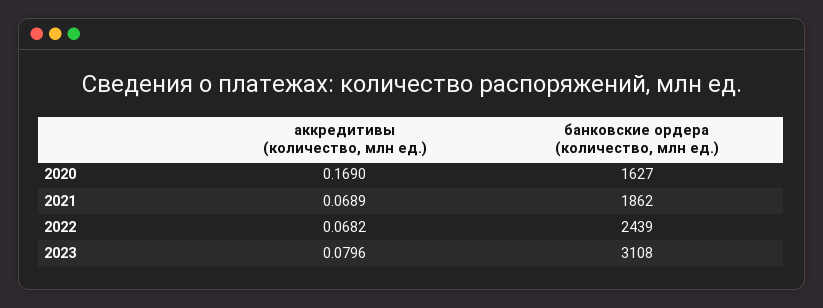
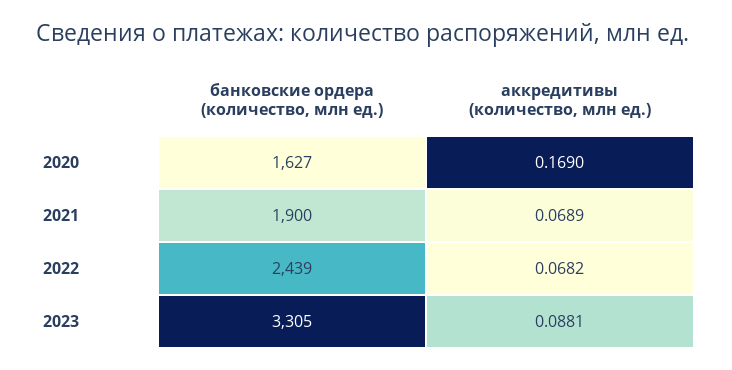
  {
    "аккредитивы (количество, млн ед.)": {
      "2020": 0.169,
      "2021": 0.0689,
      "2022": 0.0682,
-     "2023": 0.0796
+     "2023": 0.0881
    },
    "банковские ордера (количество, млн ед.)": {
      "2020": 1627,
-     "2021": 1862,
+     "2021": 1900,
      "2022": 2439,
-     "2023": 3108
+     "2023": 3305
    }
  }

